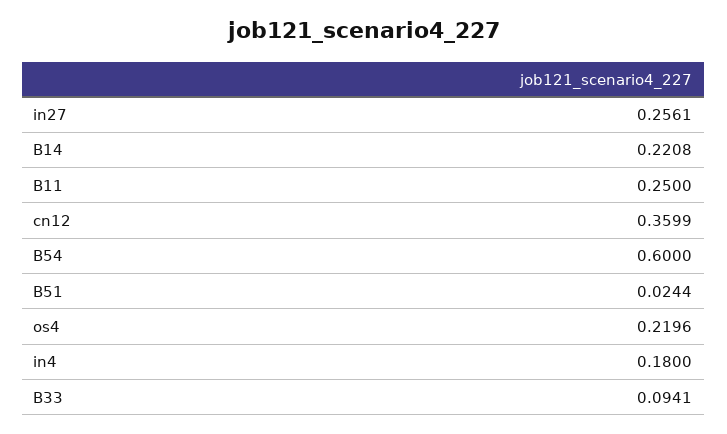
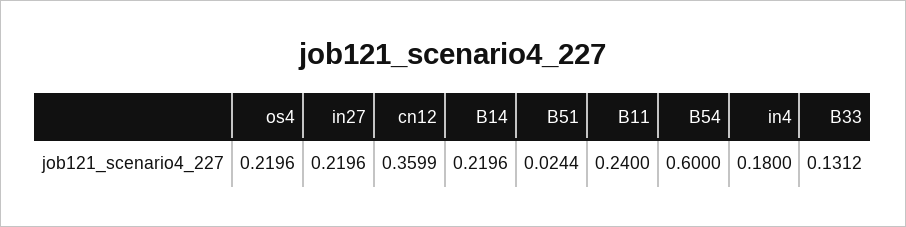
  {
-   "in27": 0.2561,
+   "in27": 0.2196,
-   "B14": 0.2208,
+   "B14": 0.2196,
-   "B11": 0.25,
+   "B11": 0.24,
    "cn12": 0.3599,
    "B54": 0.6,
    "B51": 0.0244,
    "os4": 0.2196,
    "in4": 0.18,
-   "B33": 0.0941
+   "B33": 0.1312
  }

